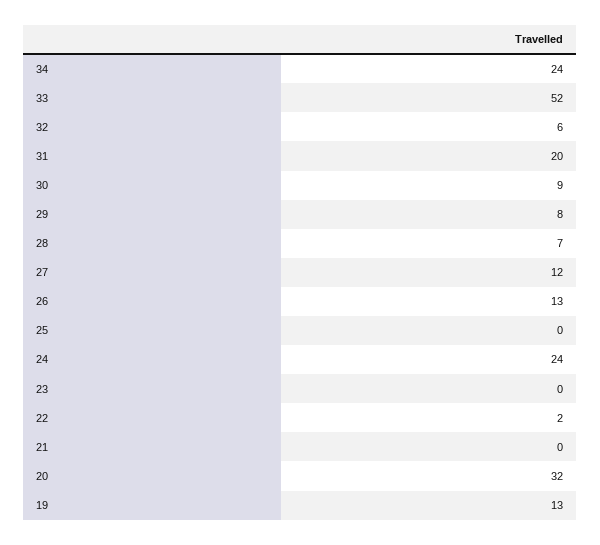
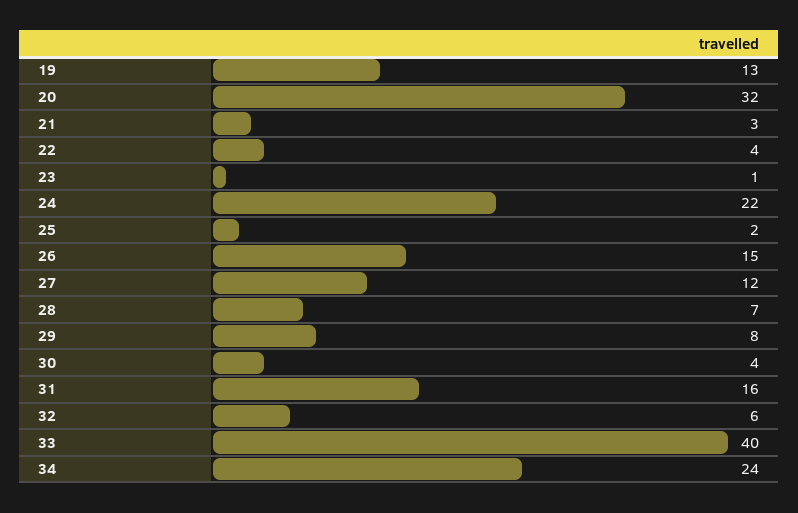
  {
    "34": 24,
-   "33": 52,
+   "33": 40,
    "32": 6,
-   "31": 20,
+   "31": 16,
-   "30": 9,
+   "30": 4,
    "29": 8,
    "28": 7,
    "27": 12,
-   "26": 13,
+   "26": 15,
-   "25": 0,
+   "25": 2,
-   "24": 24,
+   "24": 22,
-   "23": 0,
+   "23": 1,
-   "22": 2,
+   "22": 4,
-   "21": 0,
+   "21": 3,
    "20": 32,
    "19": 13
  }

